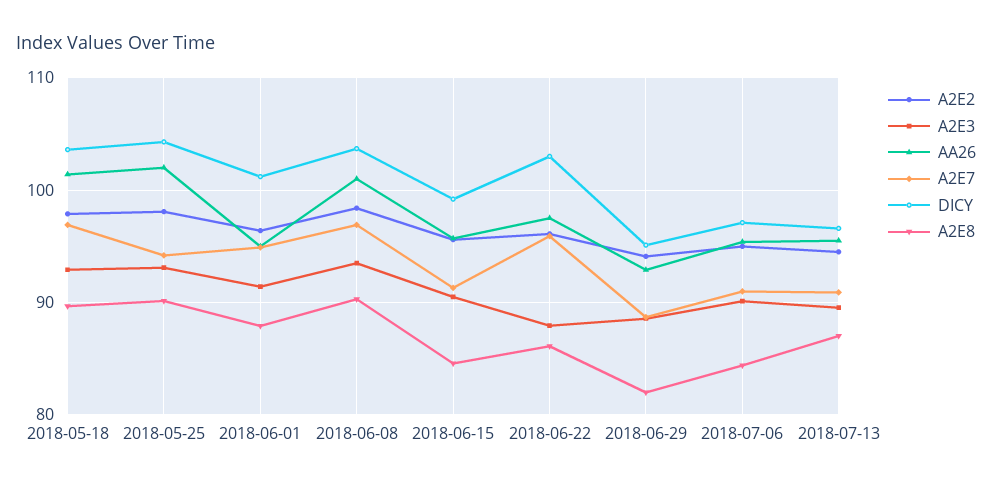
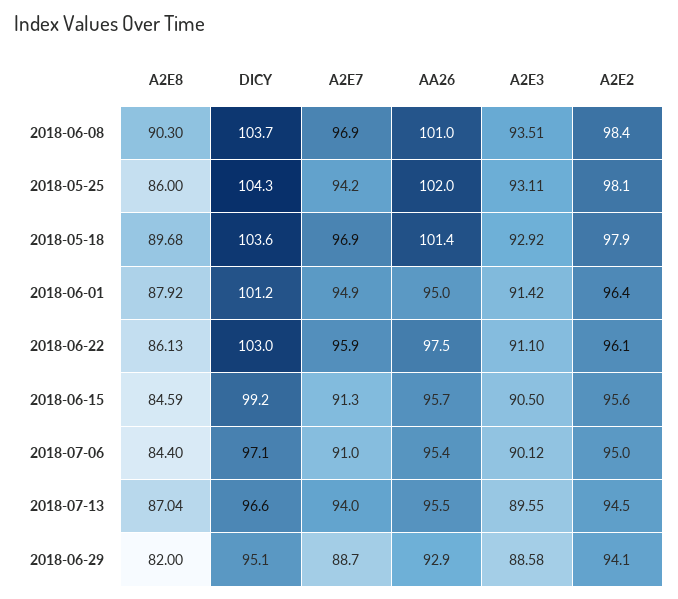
  {
    "A2E2": {
      "2018-05-18": 97.9,
      "2018-05-25": 98.1,
      "2018-06-01": 96.4,
      "2018-06-08": 98.4,
      "2018-06-15": 95.6,
      "2018-06-22": 96.1,
      "2018-06-29": 94.1,
      "2018-07-06": 95,
      "2018-07-13": 94.5
    },
    "A2E3": {
      "2018-05-18": 92.92,
      "2018-05-25": 93.11,
      "2018-06-01": 91.42,
      "2018-06-08": 93.51,
      "2018-06-15": 90.5,
-     "2018-06-22": 88,
+     "2018-06-22": 91.1,
      "2018-06-29": 88.58,
      "2018-07-06": 90.12,
      "2018-07-13": 89.55
    },
    "AA26": {
      "2018-05-18": 101.4,
      "2018-05-25": 102,
      "2018-06-01": 95,
      "2018-06-08": 101,
      "2018-06-15": 95.7,
      "2018-06-22": 97.5,
      "2018-06-29": 92.9,
      "2018-07-06": 95.4,
      "2018-07-13": 95.5
    },
    "A2E7": {
      "2018-05-18": 96.9,
      "2018-05-25": 94.2,
      "2018-06-01": 94.9,
      "2018-06-08": 96.9,
      "2018-06-15": 91.3,
      "2018-06-22": 95.9,
      "2018-06-29": 88.7,
      "2018-07-06": 91,
-     "2018-07-13": 91
+     "2018-07-13": 94
    },
    "DICY": {
      "2018-05-18": 103.6,
      "2018-05-25": 104.3,
      "2018-06-01": 101.2,
      "2018-06-08": 103.7,
      "2018-06-15": 99.2,
      "2018-06-22": 103,
      "2018-06-29": 95.1,
      "2018-07-06": 97.1,
      "2018-07-13": 96.6
    },
    "A2E8": {
      "2018-05-18": 89.68,
-     "2018-05-25": 90,
+     "2018-05-25": 86,
      "2018-06-01": 87.92,
      "2018-06-08": 90.3,
      "2018-06-15": 84.59,
      "2018-06-22": 86.13,
      "2018-06-29": 82,
      "2018-07-06": 84.4,
      "2018-07-13": 87.04
    }
  }

